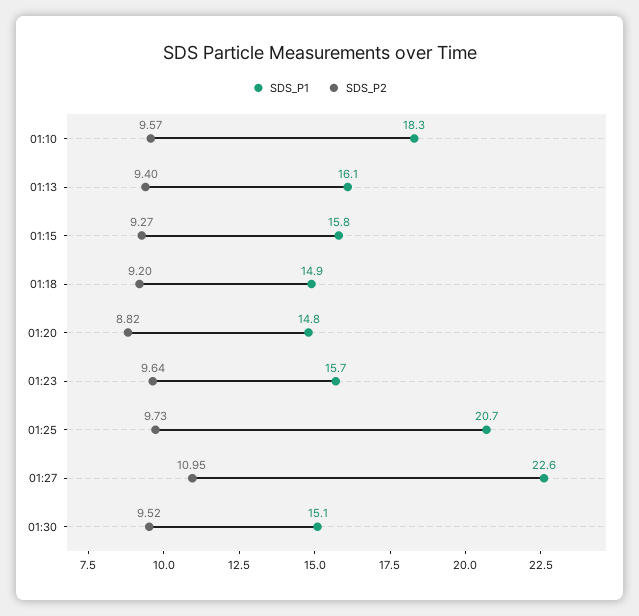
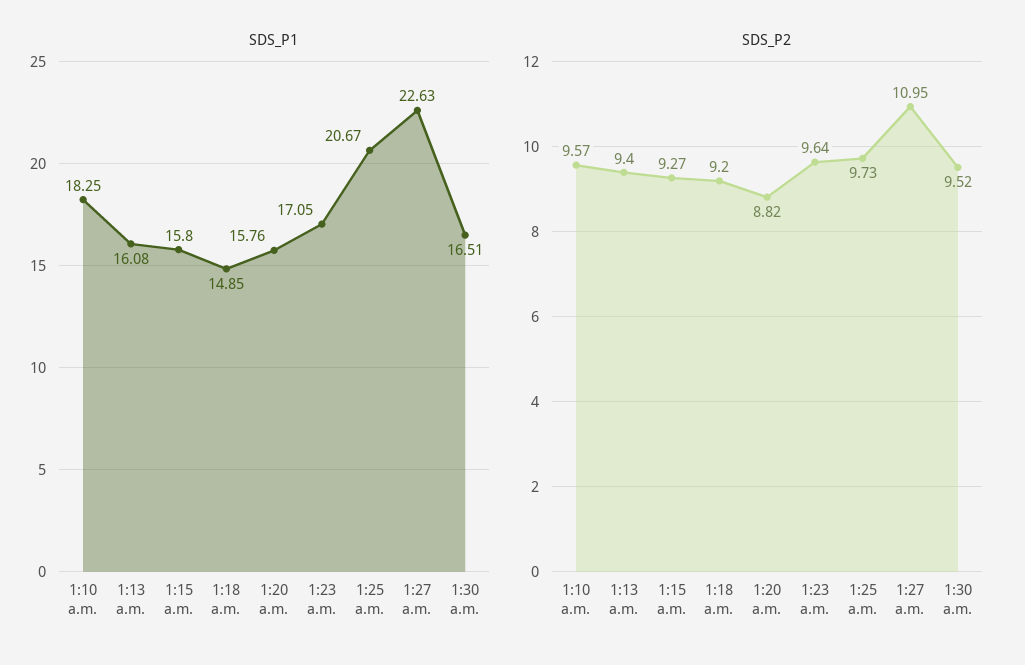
  {
    "SDS_P1": {
      "01:10": 18.25,
      "01:13": 16.08,
      "01:15": 15.8,
      "01:18": 14.85,
-     "01:20": 14.8,
+     "01:20": 15.76,
-     "01:23": 15.7,
+     "01:23": 17.05,
      "01:25": 20.67,
      "01:27": 22.63,
-     "01:30": 15.1
+     "01:30": 16.51
    },
    "SDS_P2": {
      "01:10": 9.57,
      "01:13": 9.4,
      "01:15": 9.27,
      "01:18": 9.2,
      "01:20": 8.82,
      "01:23": 9.64,
      "01:25": 9.73,
      "01:27": 10.95,
      "01:30": 9.52
    }
  }

